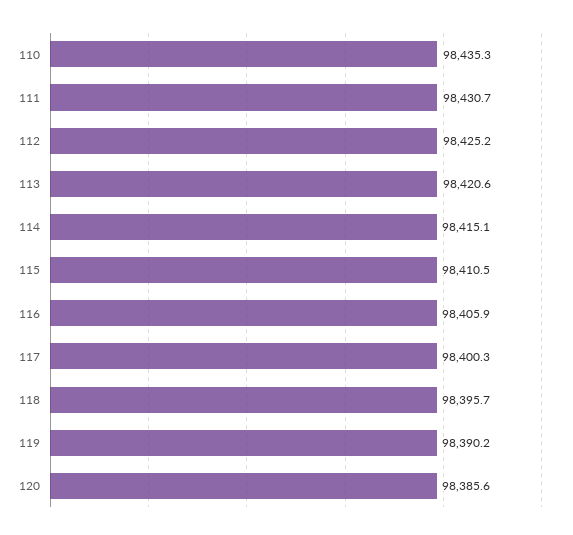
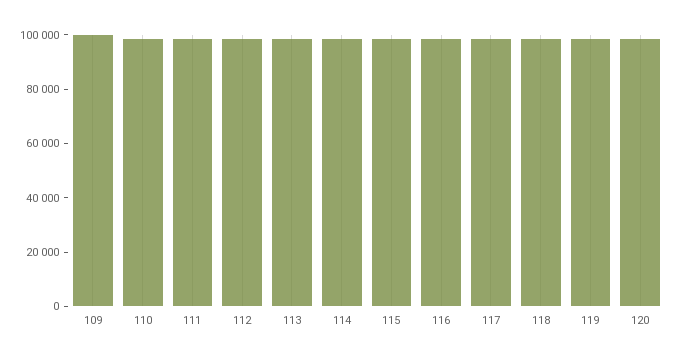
  {
    "110": 98435.3,
    "111": 98430.7,
    "112": 98425.2,
    "113": 98420.6,
    "114": 98415.1,
    "115": 98410.5,
    "116": 98405.9,
    "117": 98400.3,
    "118": 98395.7,
    "119": 98390.2,
-   "120": 98385.6
+   "120": 98385.6,
+   "109": 100000
  }

